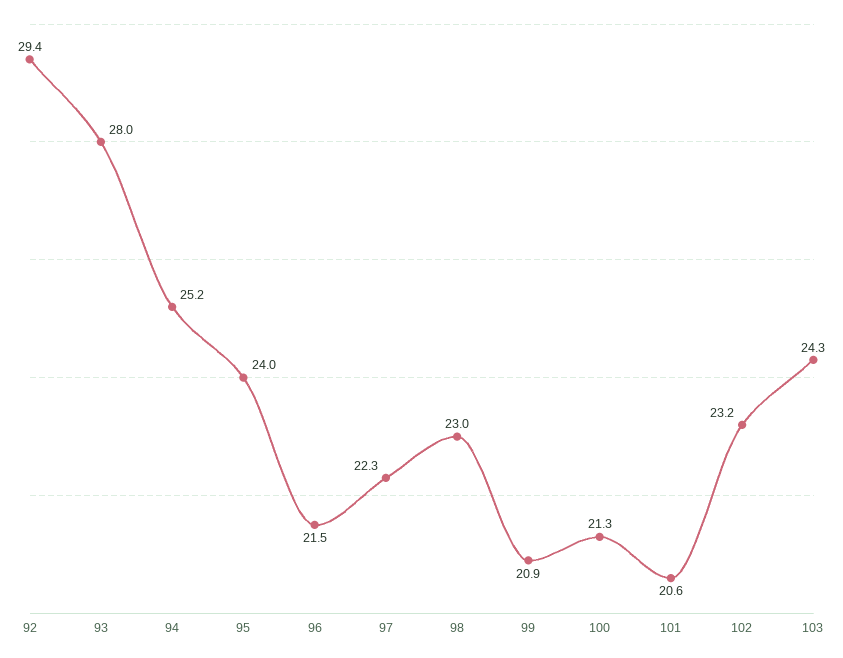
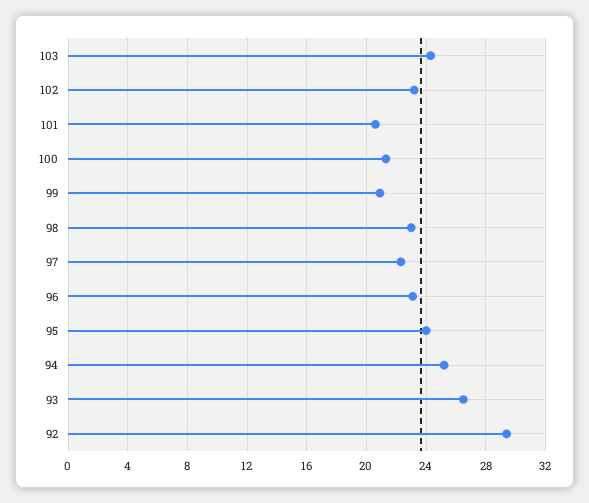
  {
    "92": 29.4,
-   "93": 28,
+   "93": 26.5,
    "94": 25.2,
    "95": 24,
-   "96": 21.5,
+   "96": 23,
    "97": 22.3,
    "98": 23,
    "99": 20.9,
    "100": 21.3,
    "101": 20.6,
    "102": 23.2,
    "103": 24.3
  }

